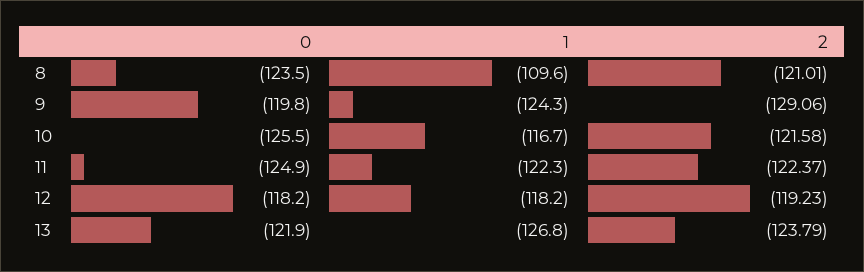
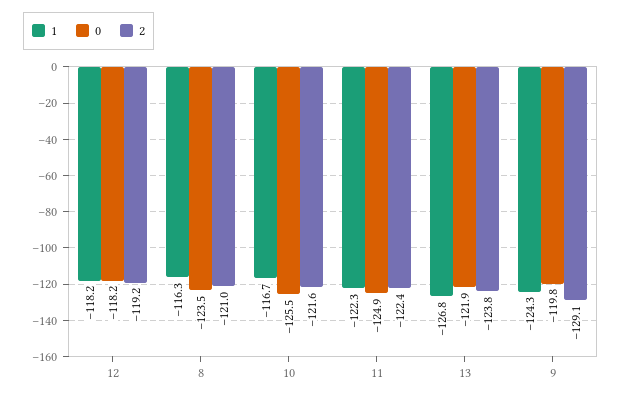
  {
    "0": {
      "8": -123.5,
      "9": -119.8,
      "10": -125.5,
      "11": -124.9,
      "12": -118.2,
      "13": -121.9
    },
    "1": {
-     "8": -109.6,
+     "8": -116.3,
      "9": -124.3,
      "10": -116.7,
      "11": -122.3,
      "12": -118.2,
      "13": -126.8
    },
    "2": {
      "8": -121.01,
      "9": -129.06,
      "10": -121.58,
      "11": -122.37,
      "12": -119.23,
      "13": -123.79
    }
  }

